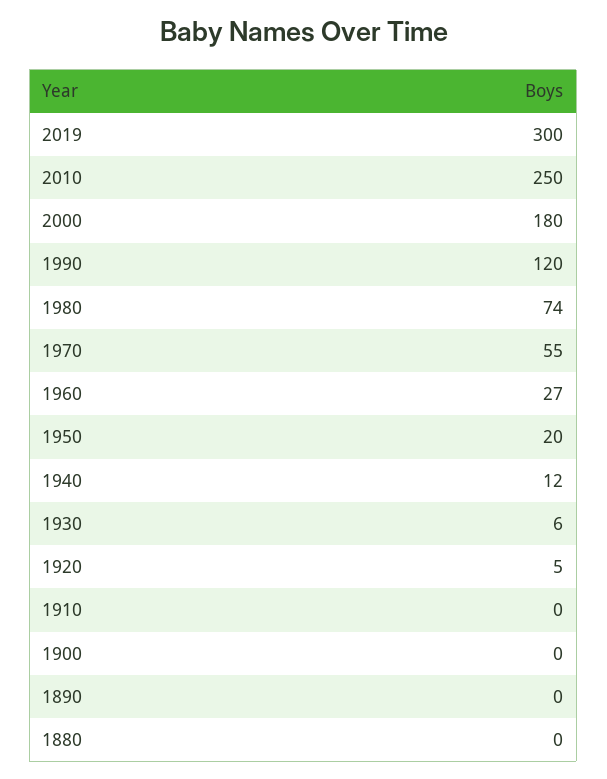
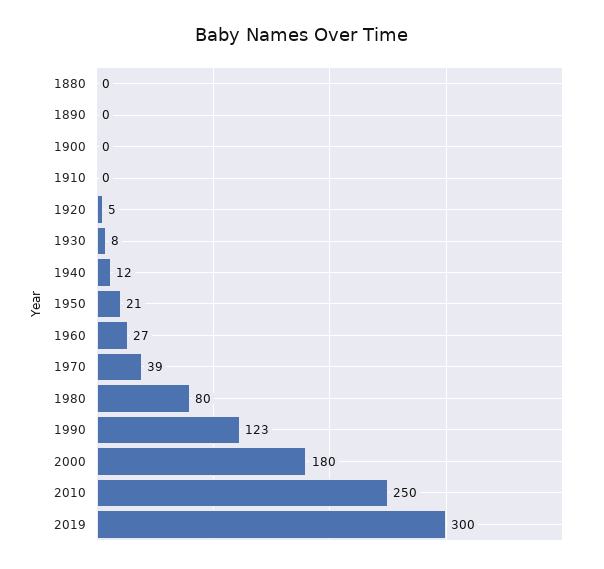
  {
    "2019": 300,
    "2010": 250,
    "2000": 180,
-   "1990": 120,
+   "1990": 123,
-   "1980": 74,
+   "1980": 80,
-   "1970": 55,
+   "1970": 39,
    "1960": 27,
-   "1950": 20,
+   "1950": 21,
    "1940": 12,
-   "1930": 6,
+   "1930": 8,
    "1920": 5,
    "1910": 0,
    "1900": 0,
    "1890": 0,
    "1880": 0
  }

